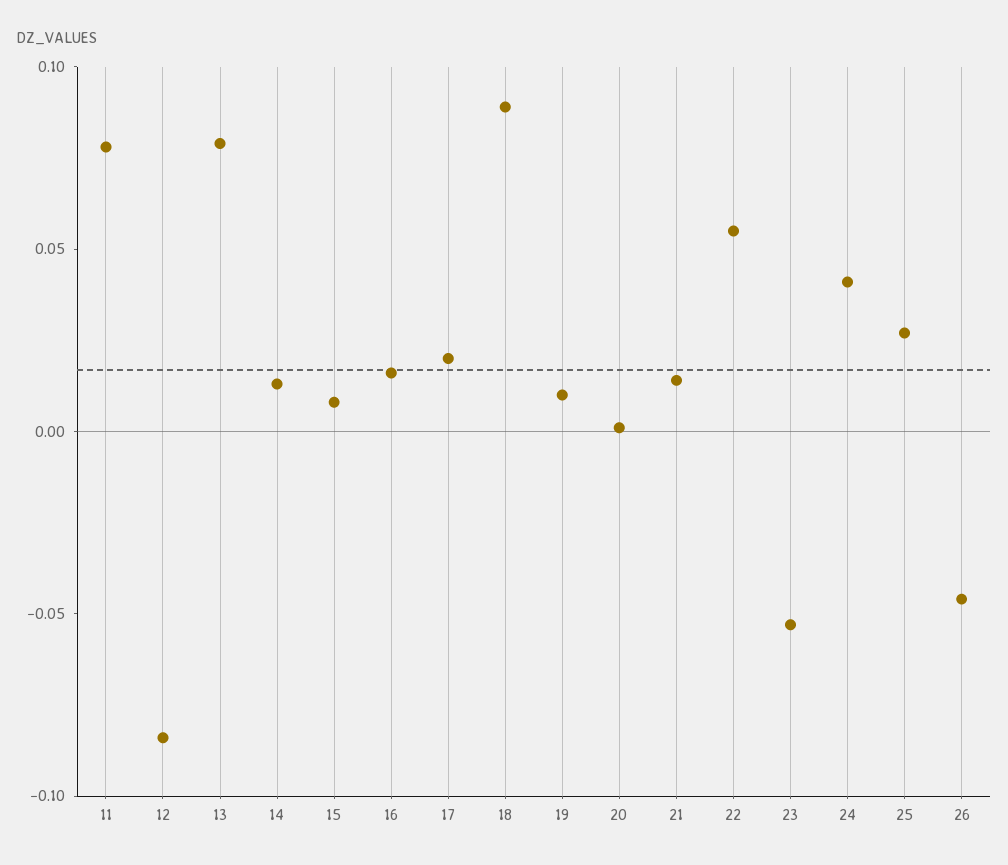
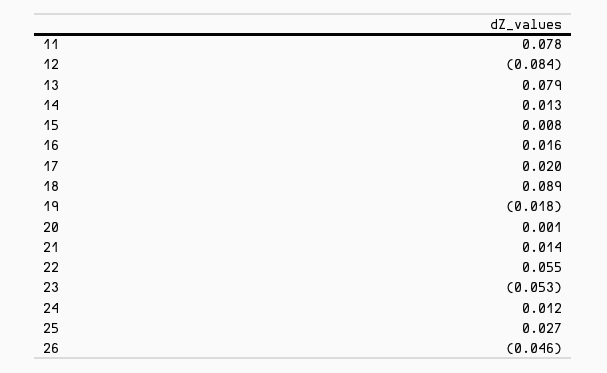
  {
    "11": 0.078,
    "12": -0.084,
    "13": 0.079,
    "14": 0.013,
    "15": 0.008,
    "16": 0.016,
    "17": 0.02,
    "18": 0.089,
-   "19": 0.01,
+   "19": -0.018,
    "20": 0.001,
    "21": 0.014,
    "22": 0.055,
    "23": -0.053,
-   "24": 0.04,
+   "24": 0.012,
    "25": 0.027,
    "26": -0.046
  }

